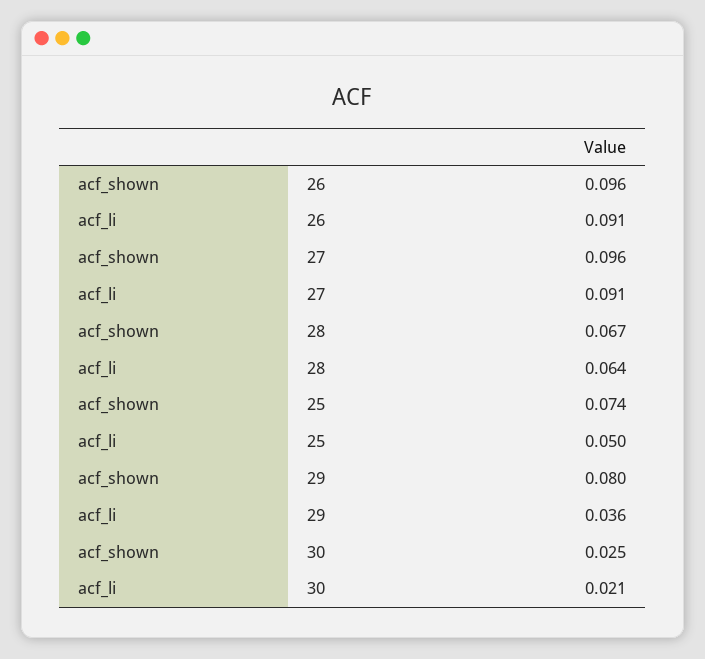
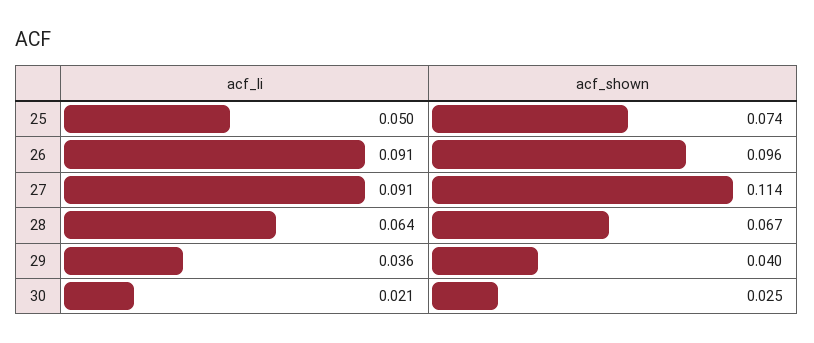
  {
    "acf_shown": {
      "26": 0.096,
-     "27": 0.096,
+     "27": 0.114,
      "28": 0.067,
      "25": 0.074,
-     "29": 0.08,
+     "29": 0.04,
      "30": 0.025
    },
    "acf_li": {
      "26": 0.091,
      "27": 0.091,
      "28": 0.064,
      "25": 0.05,
      "29": 0.036,
      "30": 0.021
    }
  }

